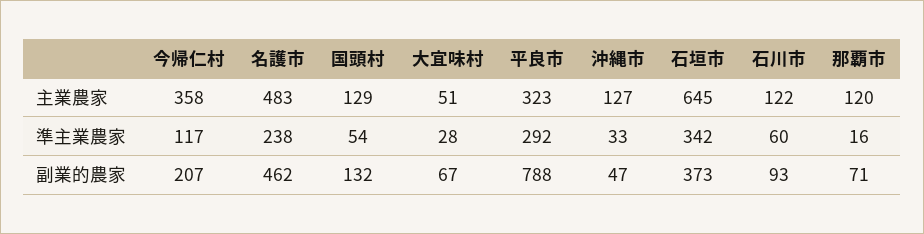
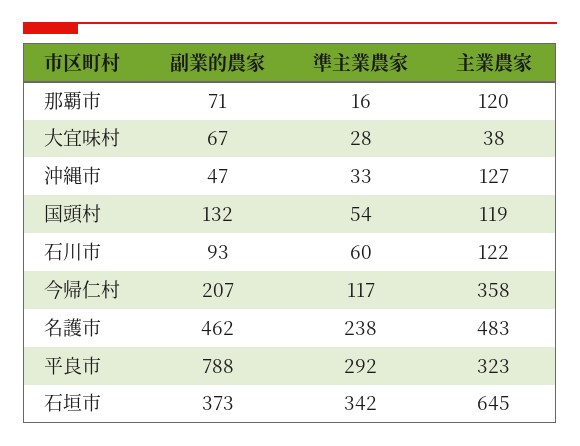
  {
    "今帰仁村": {
      "主業農家": 358,
      "準主業農家": 117,
      "副業的農家": 207
    },
    "名護市": {
      "主業農家": 483,
      "準主業農家": 238,
      "副業的農家": 462
    },
    "国頭村": {
-     "主業農家": 129,
+     "主業農家": 119,
      "準主業農家": 54,
      "副業的農家": 132
    },
    "大宜味村": {
-     "主業農家": 51,
+     "主業農家": 38,
      "準主業農家": 28,
      "副業的農家": 67
    },
    "平良市": {
      "主業農家": 323,
      "準主業農家": 292,
      "副業的農家": 788
    },
    "沖縄市": {
      "主業農家": 127,
      "準主業農家": 33,
      "副業的農家": 47
    },
    "石垣市": {
      "主業農家": 645,
      "準主業農家": 342,
      "副業的農家": 373
    },
    "石川市": {
      "主業農家": 122,
      "準主業農家": 60,
      "副業的農家": 93
    },
    "那覇市": {
      "主業農家": 120,
      "準主業農家": 16,
      "副業的農家": 71
    }
  }

